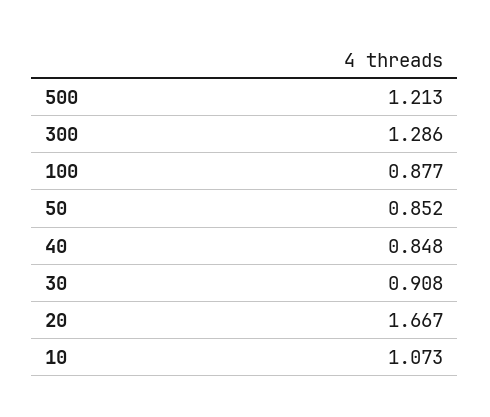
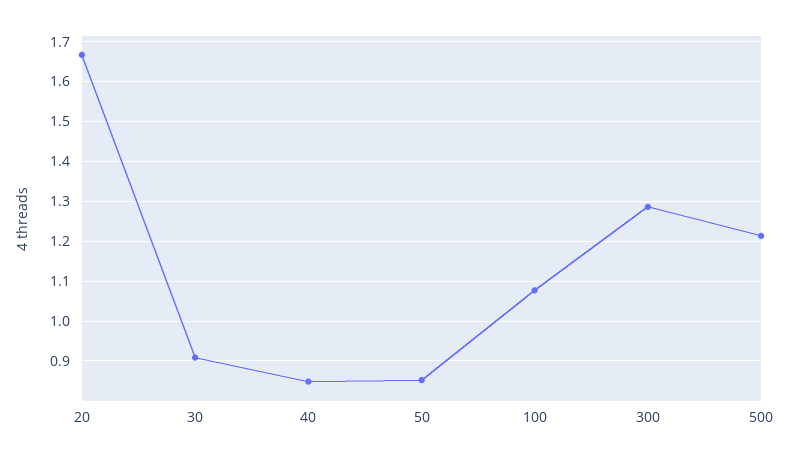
  {
    "500": 1.213,
    "300": 1.286,
-   "100": 0.877,
+   "100": 1.08,
    "50": 0.852,
    "40": 0.848,
    "30": 0.908,
-   "20": 1.667,
+   "20": 1.667
-   "10": 1.073
  }

